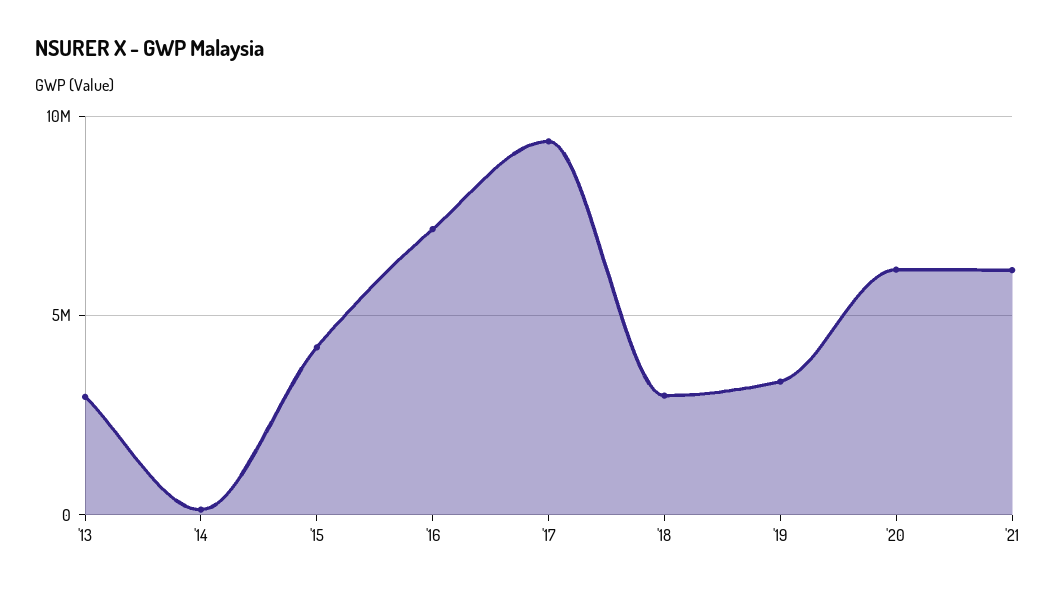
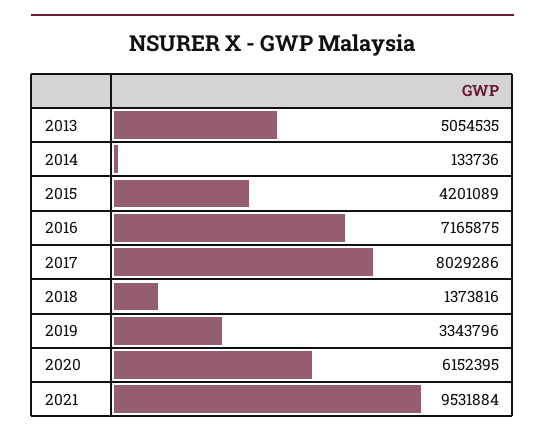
  {
-   "'13": 3000000,
+   "'13": 5054535,
    "'14": 133736,
    "'15": 4201089,
    "'16": 7165875,
-   "'17": 9500000,
+   "'17": 8029286,
-   "'18": 3000000,
+   "'18": 1373816,
    "'19": 3343796,
    "'20": 6152395,
-   "'21": 6000000
+   "'21": 9531884
  }

